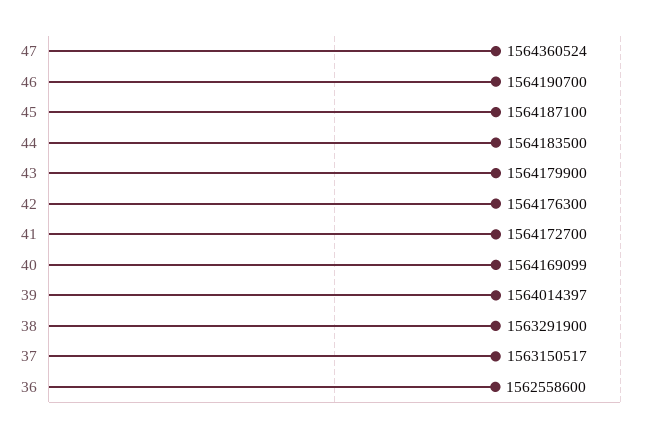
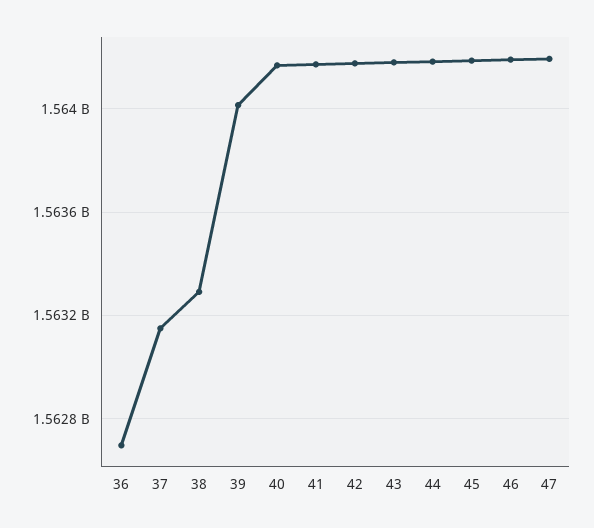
  {
-   "47": 1564360524,
+   "47": 1564200000,
    "46": 1564190700,
    "45": 1564187100,
    "44": 1564183500,
    "43": 1564179900,
    "42": 1564176300,
    "41": 1564172700,
    "40": 1564169099,
    "39": 1564014397,
    "38": 1563291900,
    "37": 1563150517,
-   "36": 1562558600
+   "36": 1562700000
  }

